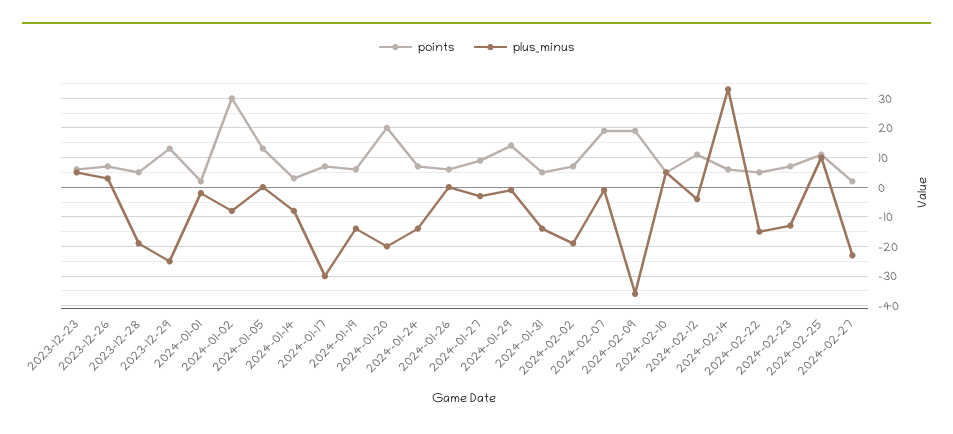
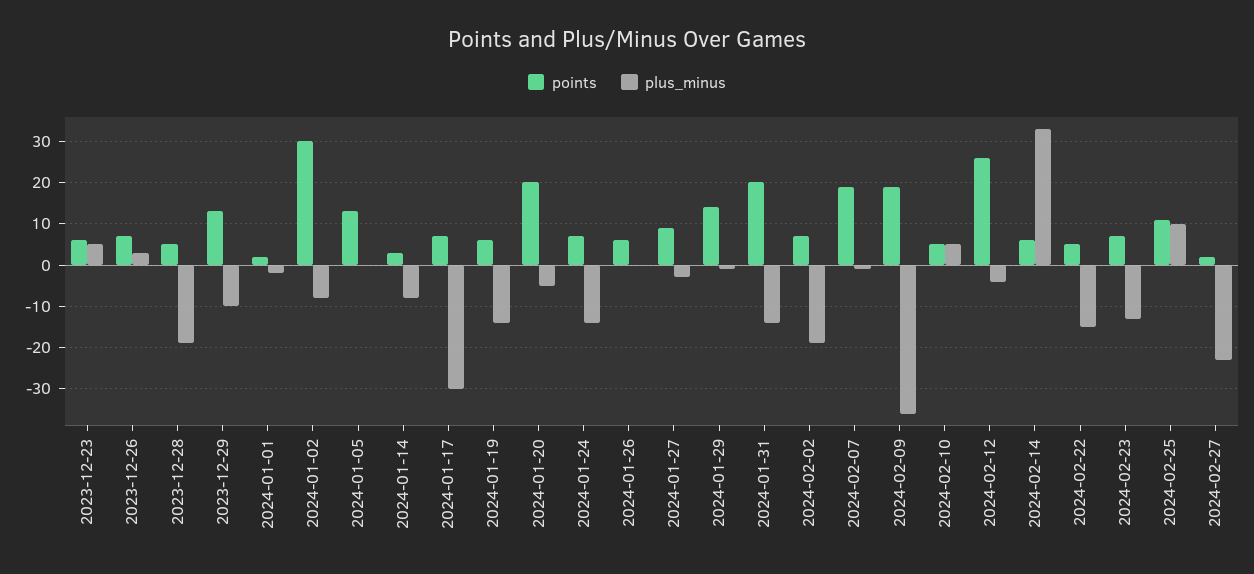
  {
    "points": {
      "2023-12-23": 5,
      "2023-12-26": 5,
      "2023-12-28": 5,
      "2023-12-29": 15,
      "2024-01-01": 0,
      "2024-01-02": 30,
      "2024-01-05": 15,
      "2024-01-14": 5,
      "2024-01-17": 5,
      "2024-01-19": 5,
      "2024-01-20": 20,
      "2024-01-24": 5,
      "2024-01-26": 5,
      "2024-01-27": 10,
      "2024-01-29": 15,
-     "2024-01-31": 5,
+     "2024-01-31": 20,
      "2024-02-02": 5,
      "2024-02-07": 20,
      "2024-02-09": 20,
      "2024-02-10": 5,
-     "2024-02-12": 10,
+     "2024-02-12": 25,
      "2024-02-14": 5,
      "2024-02-22": 5,
      "2024-02-23": 5,
      "2024-02-25": 10,
      "2024-02-27": 0
    },
    "plus_minus": {
      "2023-12-23": 5,
      "2023-12-26": 5,
      "2023-12-28": -20,
-     "2023-12-29": -25,
+     "2023-12-29": -10,
      "2024-01-01": 0,
      "2024-01-02": -10,
      "2024-01-05": 0,
      "2024-01-14": -10,
      "2024-01-17": -30,
      "2024-01-19": -15,
-     "2024-01-20": -20,
+     "2024-01-20": -5,
      "2024-01-24": -15,
      "2024-01-26": 0,
      "2024-01-27": -5,
      "2024-01-29": 0,
      "2024-01-31": -15,
      "2024-02-02": -20,
      "2024-02-07": 0,
      "2024-02-09": -35,
      "2024-02-10": 5,
      "2024-02-12": -5,
      "2024-02-14": 35,
      "2024-02-22": -15,
      "2024-02-23": -15,
      "2024-02-25": 10,
      "2024-02-27": -25
    }
  }

